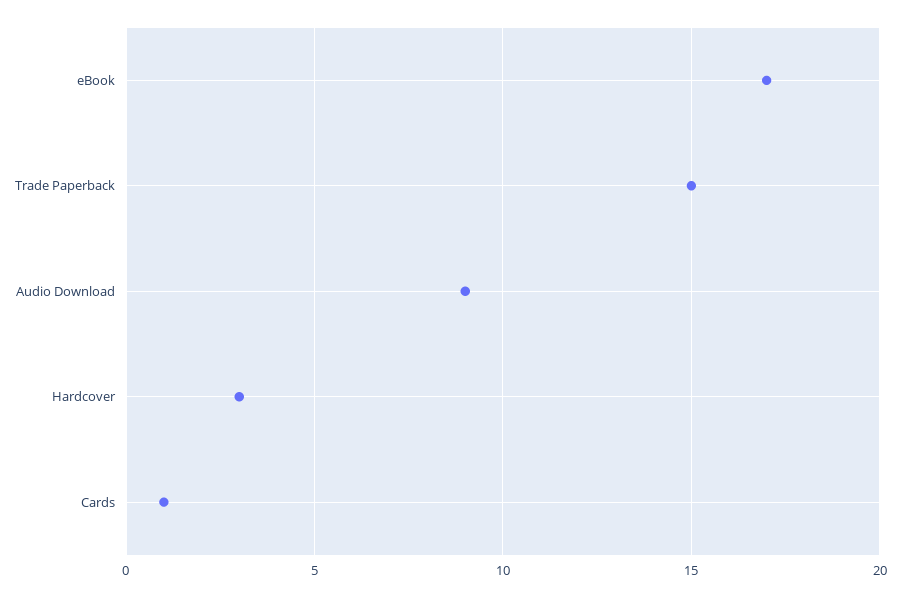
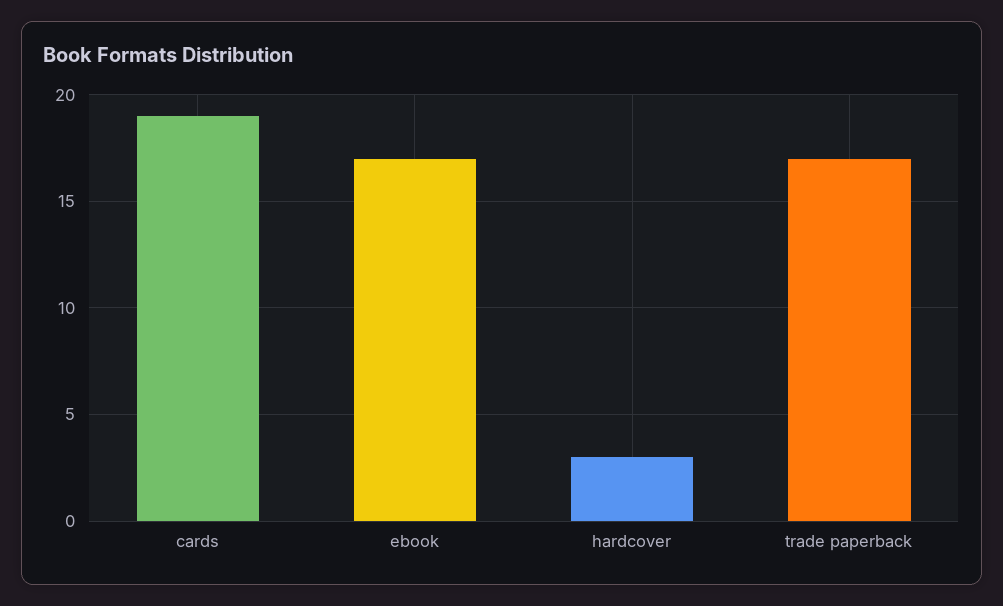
  {
    "eBook": 17,
-   "Trade Paperback": 15,
+   "Trade Paperback": 17,
-   "Audio Download": 9,
    "Hardcover": 3,
-   "Cards": 1
+   "Cards": 19
  }

